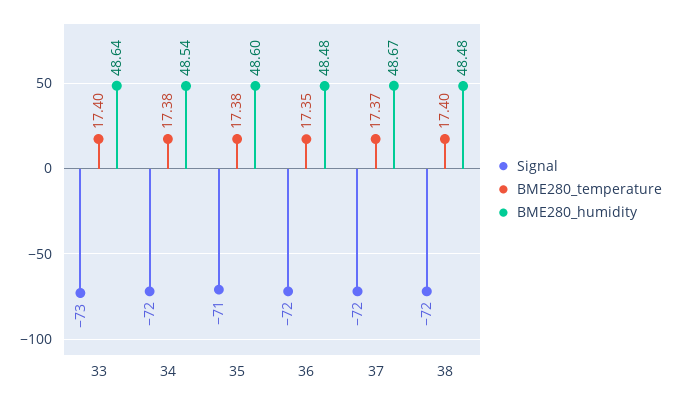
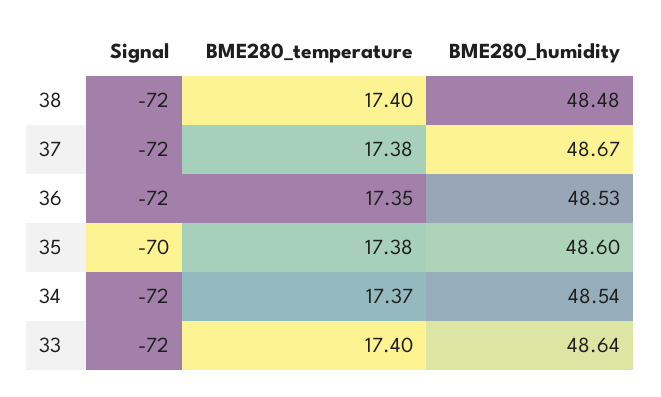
  {
    "Signal": {
-     "33": -73,
+     "33": -72,
      "34": -72,
-     "35": -71,
+     "35": -70,
      "36": -72,
      "37": -72,
      "38": -72
    },
    "BME280_temperature": {
      "33": 17.4,
-     "34": 17.38,
+     "34": 17.37,
      "35": 17.38,
      "36": 17.35,
-     "37": 17.37,
+     "37": 17.38,
      "38": 17.4
    },
    "BME280_humidity": {
      "33": 48.64,
      "34": 48.54,
      "35": 48.6,
-     "36": 48.48,
+     "36": 48.53,
      "37": 48.67,
      "38": 48.48
    }
  }

